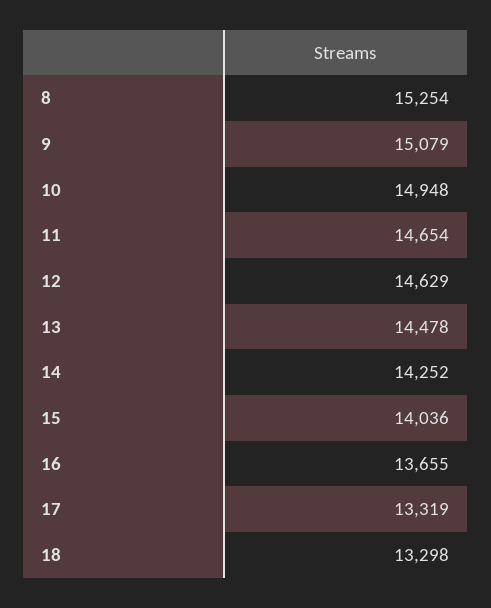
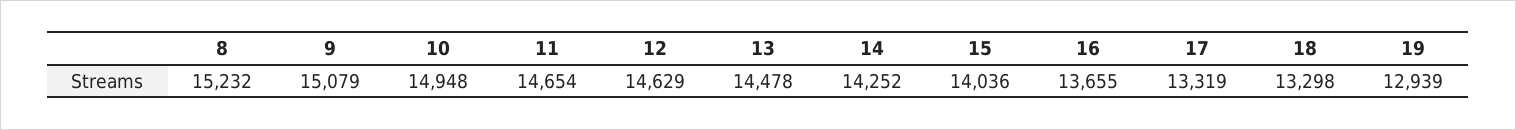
  {
-   "8": 15254,
+   "8": 15232,
    "9": 15079,
    "10": 14948,
    "11": 14654,
    "12": 14629,
    "13": 14478,
    "14": 14252,
    "15": 14036,
    "16": 13655,
    "17": 13319,
-   "18": 13298
+   "18": 13298,
+   "19": 12939
  }

